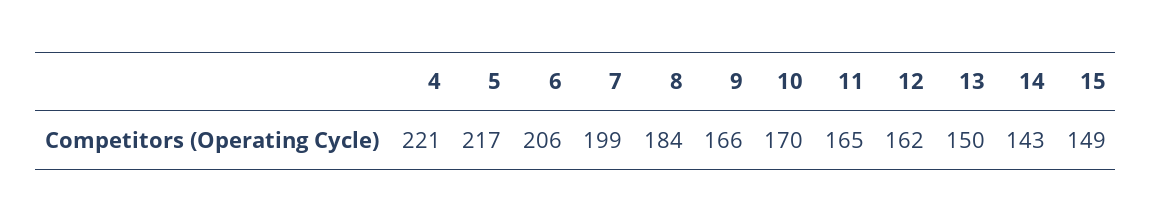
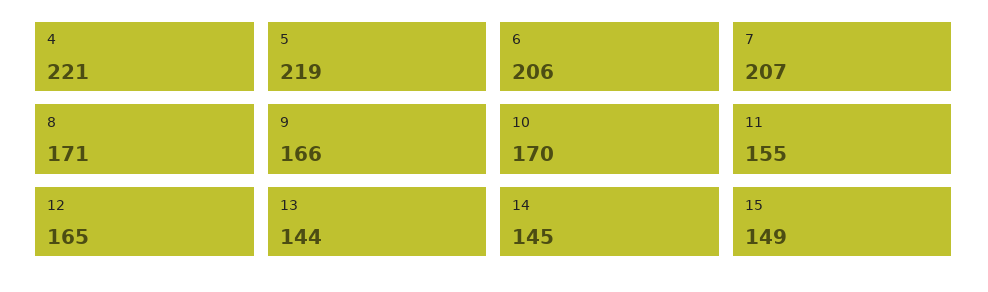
  {
    "4": 221,
-   "5": 217,
+   "5": 219,
    "6": 206,
-   "7": 199,
+   "7": 207,
-   "8": 184,
+   "8": 171,
    "9": 166,
    "10": 170,
-   "11": 165,
+   "11": 155,
-   "12": 162,
+   "12": 165,
-   "13": 150,
+   "13": 144,
-   "14": 143,
+   "14": 145,
    "15": 149
  }

